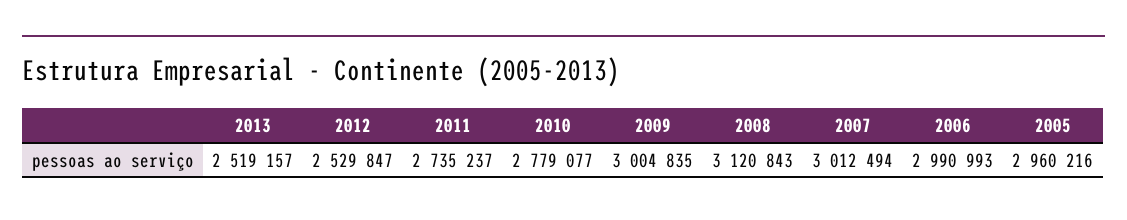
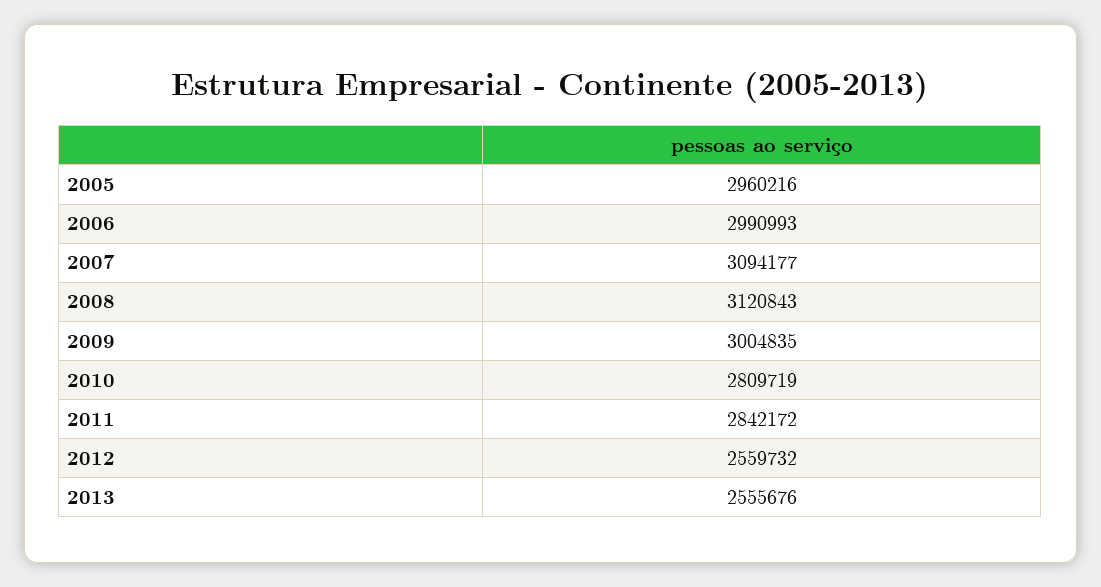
  {
-   "2013": 2519157,
+   "2013": 2555676,
-   "2012": 2529847,
+   "2012": 2559732,
-   "2011": 2735237,
+   "2011": 2842172,
-   "2010": 2779077,
+   "2010": 2809719,
    "2009": 3004835,
    "2008": 3120843,
-   "2007": 3012494,
+   "2007": 3094177,
    "2006": 2990993,
    "2005": 2960216
  }

